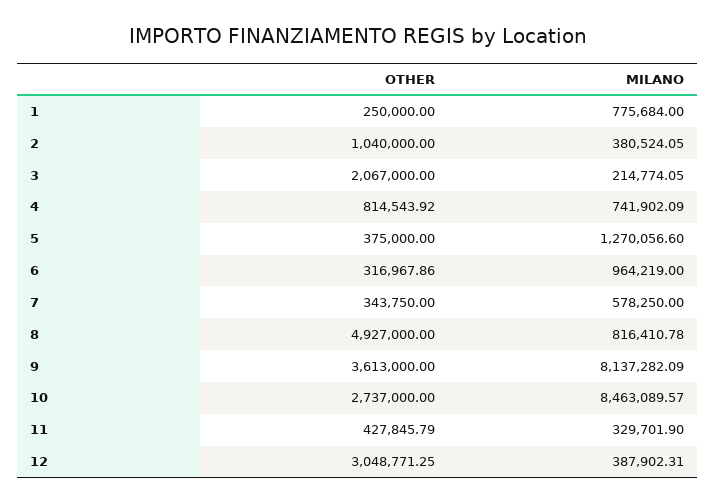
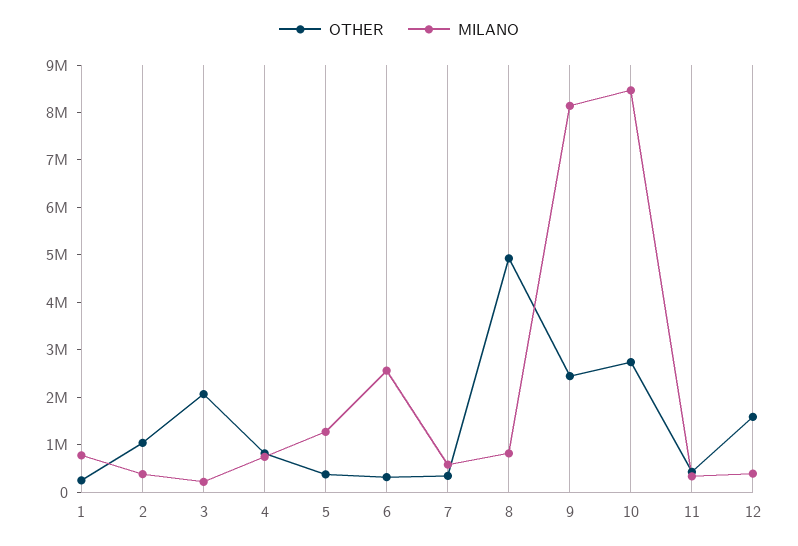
  {
    "OTHER": {
      "1": 250000,
      "2": 1040000,
      "3": 2067000,
      "4": 814543.92,
      "5": 375000,
      "6": 316967.86,
      "7": 343750,
      "8": 4927000,
-     "9": 3613000,
+     "9": 2400000,
      "10": 2737000,
      "11": 427845.79,
-     "12": 3048771.25
+     "12": 1600000
    },
    "MILANO": {
      "1": 775684,
      "2": 380524.05,
      "3": 214774.05,
      "4": 741902.09,
      "5": 1270056.6,
-     "6": 964219,
+     "6": 2600000,
      "7": 578250,
      "8": 816410.78,
      "9": 8137282.09,
      "10": 8463089.57,
      "11": 329701.9,
      "12": 387902.31
    }
  }

